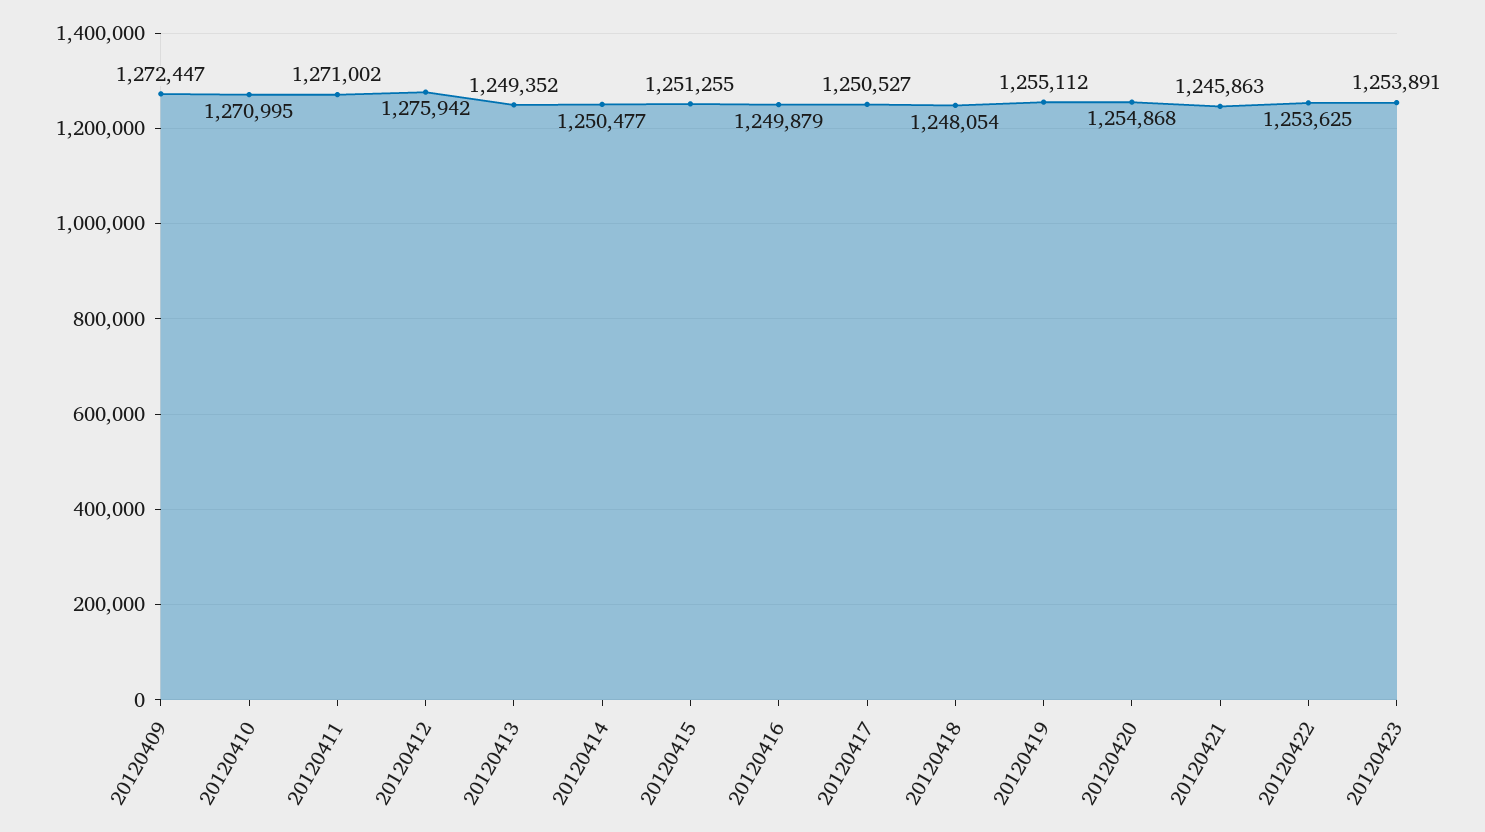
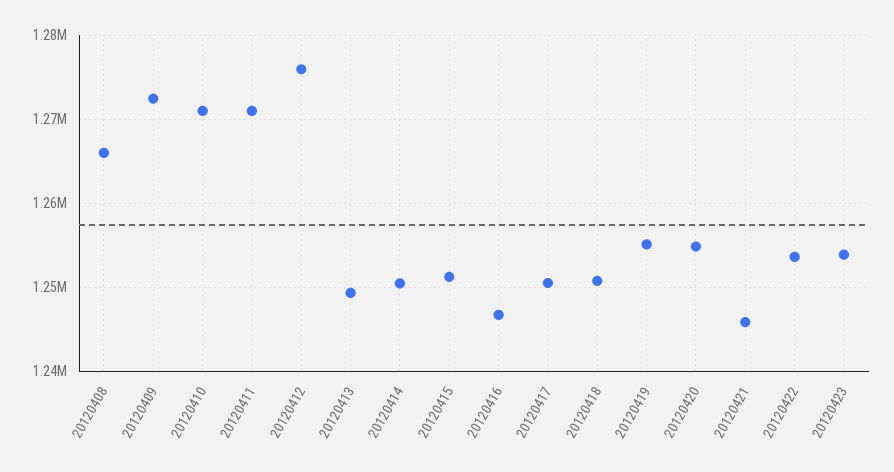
  {
    "20120409": 1272447,
    "20120410": 1270995,
    "20120411": 1271002,
    "20120412": 1275942,
    "20120413": 1249352,
    "20120414": 1250477,
    "20120415": 1251255,
-   "20120416": 1249879,
+   "20120416": 1247000,
    "20120417": 1250527,
-   "20120418": 1248054,
+   "20120418": 1251000,
    "20120419": 1255112,
    "20120420": 1254868,
    "20120421": 1245863,
    "20120422": 1253625,
-   "20120423": 1253891
+   "20120423": 1253891,
+   "20120408": 1266000
  }

